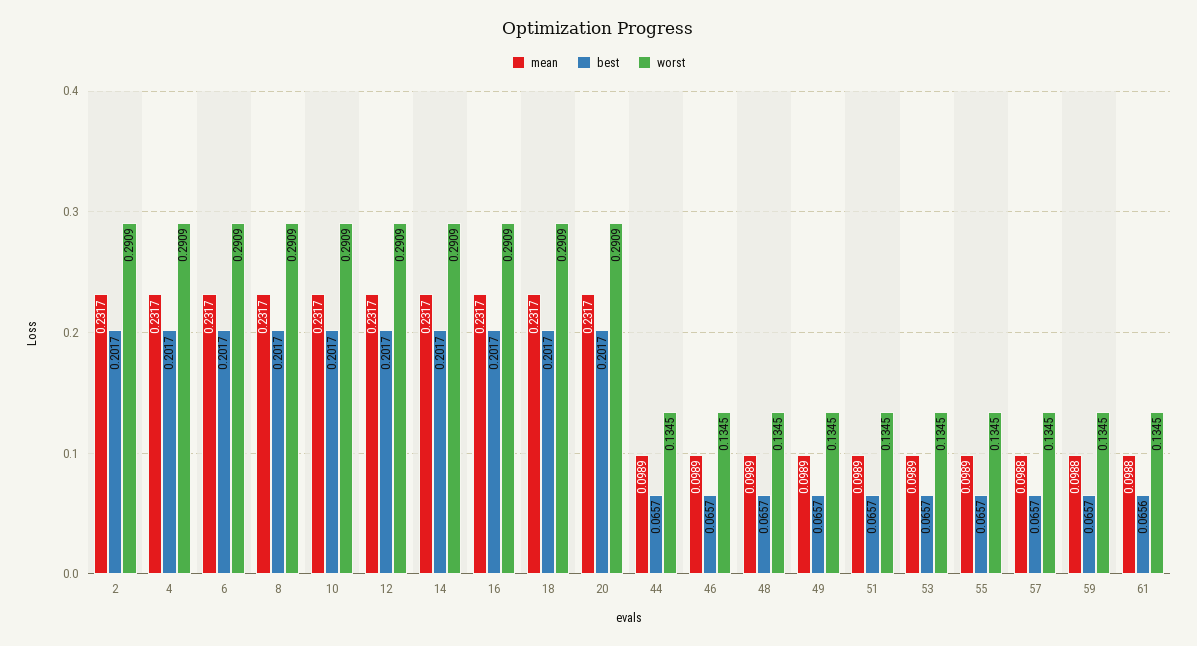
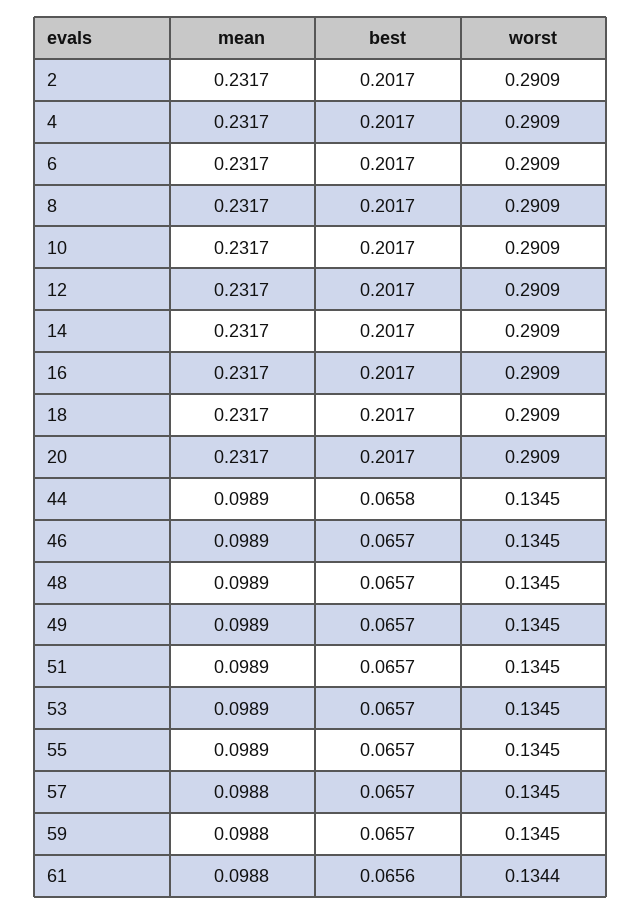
  {
    "mean": {
      "2": 0.2317,
      "4": 0.2317,
      "6": 0.2317,
      "8": 0.2317,
      "10": 0.2317,
      "12": 0.2317,
      "14": 0.2317,
      "16": 0.2317,
      "18": 0.2317,
      "20": 0.2317,
      "44": 0.0989,
      "46": 0.0989,
      "48": 0.0989,
      "49": 0.0989,
      "51": 0.0989,
      "53": 0.0989,
      "55": 0.0989,
      "57": 0.0988,
      "59": 0.0988,
      "61": 0.0988
    },
    "best": {
      "2": 0.2017,
      "4": 0.2017,
      "6": 0.2017,
      "8": 0.2017,
      "10": 0.2017,
      "12": 0.2017,
      "14": 0.2017,
      "16": 0.2017,
      "18": 0.2017,
      "20": 0.2017,
-     "44": 0.0657,
+     "44": 0.0658,
      "46": 0.0657,
      "48": 0.0657,
      "49": 0.0657,
      "51": 0.0657,
      "53": 0.0657,
      "55": 0.0657,
      "57": 0.0657,
      "59": 0.0657,
      "61": 0.0656
    },
    "worst": {
      "2": 0.2909,
      "4": 0.2909,
      "6": 0.2909,
      "8": 0.2909,
      "10": 0.2909,
      "12": 0.2909,
      "14": 0.2909,
      "16": 0.2909,
      "18": 0.2909,
      "20": 0.2909,
      "44": 0.1345,
      "46": 0.1345,
      "48": 0.1345,
      "49": 0.1345,
      "51": 0.1345,
      "53": 0.1345,
      "55": 0.1345,
      "57": 0.1345,
      "59": 0.1345,
-     "61": 0.1345
+     "61": 0.1344
    }
  }

